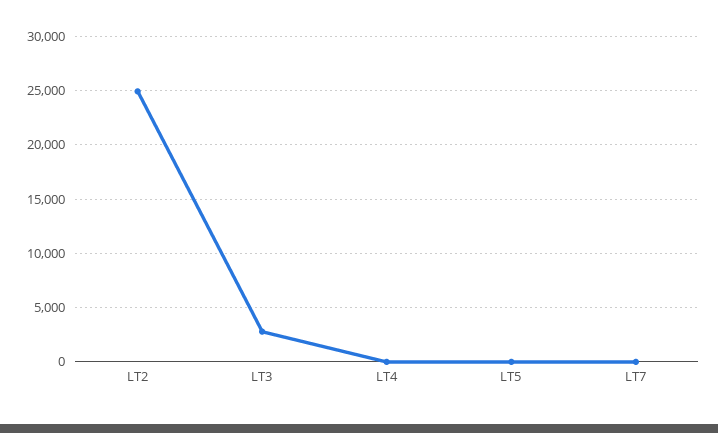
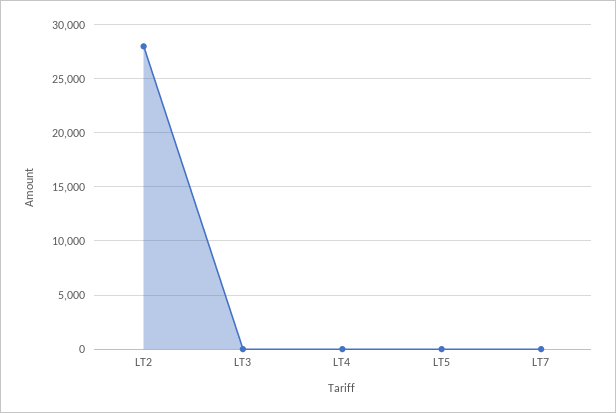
  {
-   "LT2": 25000,
+   "LT2": 28000,
-   "LT3": 3000,
+   "LT3": 0,
    "LT4": 0,
    "LT5": 0,
    "LT7": 0
  }

